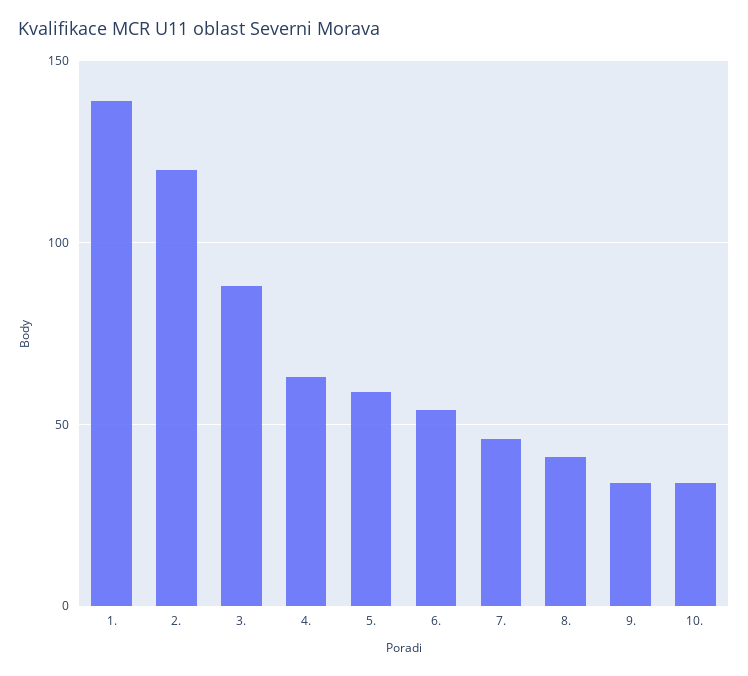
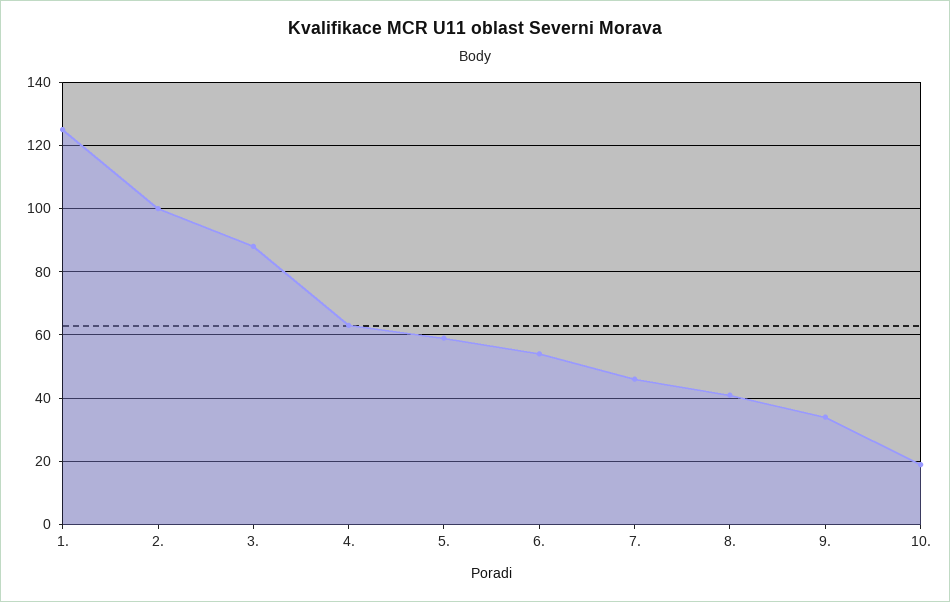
  {
-   "1.": 140,
+   "1.": 125,
-   "2.": 120,
+   "2.": 100,
    "3.": 90,
    "4.": 65,
    "5.": 60,
    "6.": 55,
    "7.": 45,
    "8.": 40,
    "9.": 35,
-   "10.": 35
+   "10.": 20
  }

